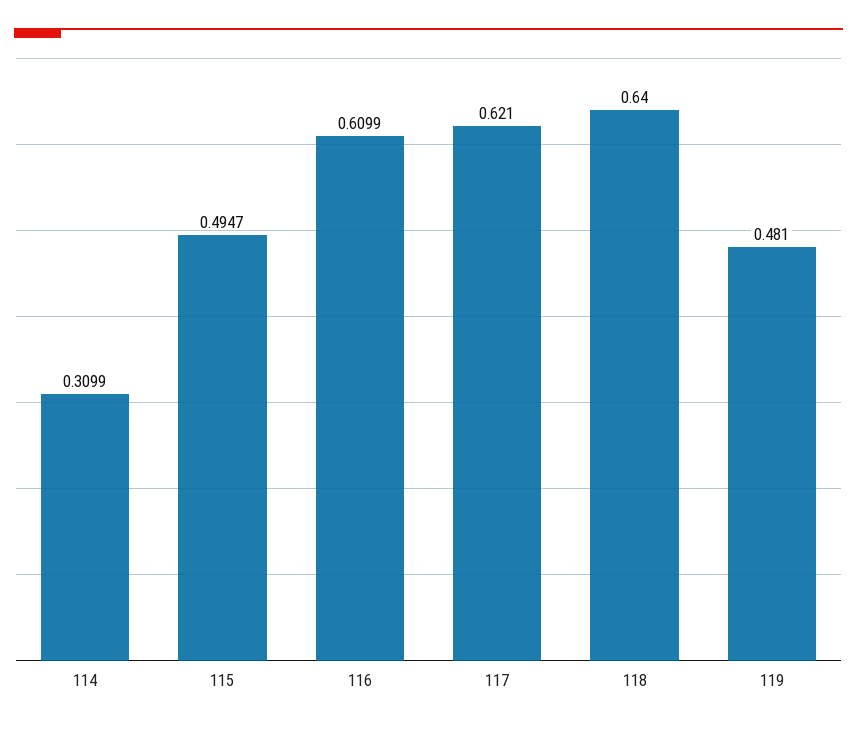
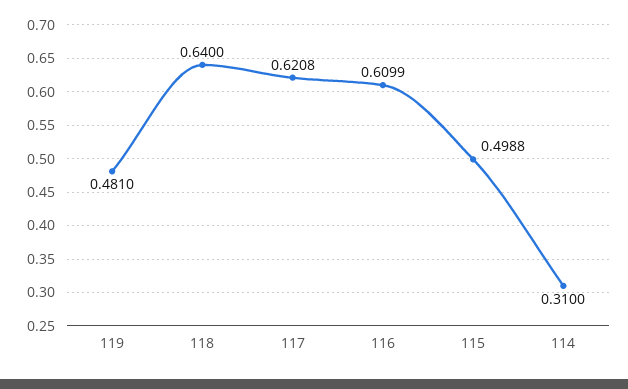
  {
-   "114": 0.3099,
+   "114": 0.31,
-   "115": 0.4947,
+   "115": 0.4988,
    "116": 0.6099,
-   "117": 0.621,
+   "117": 0.6208,
    "118": 0.64,
    "119": 0.481
  }

